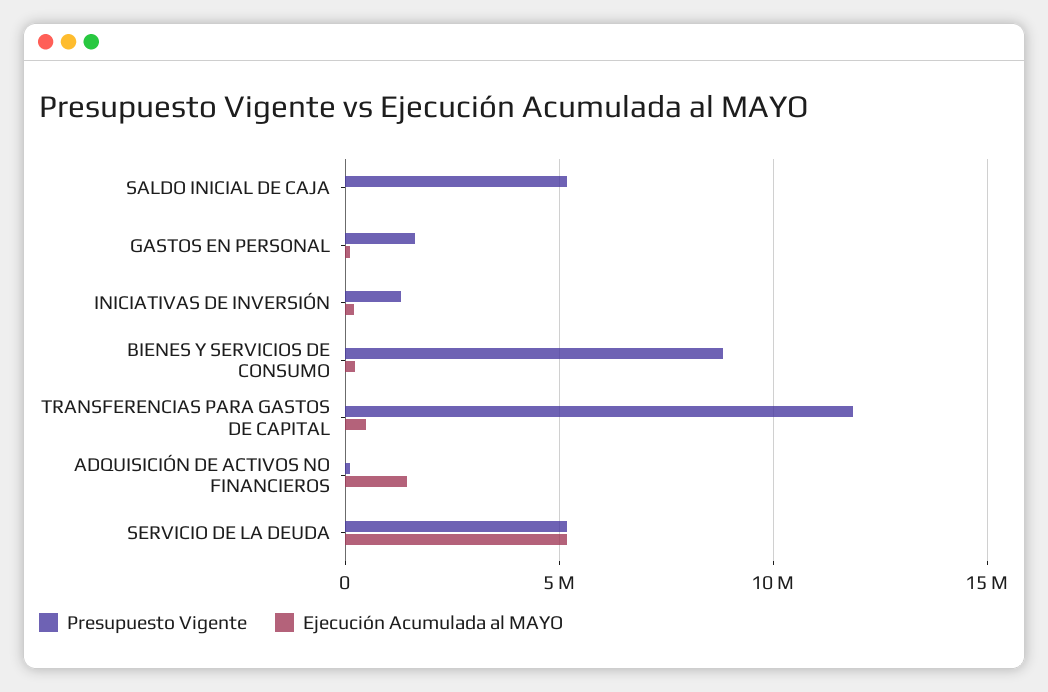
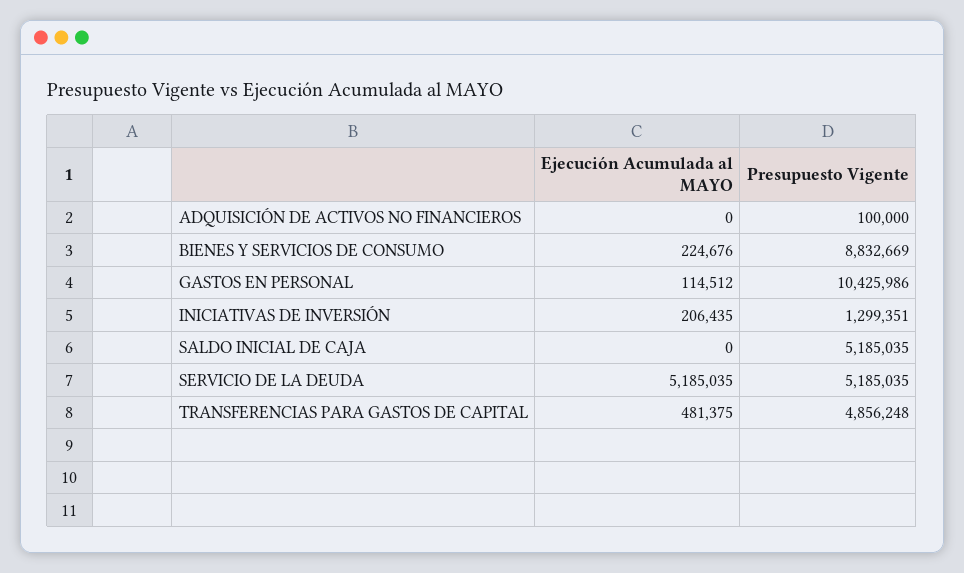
  {
    "Presupuesto Vigente": {
      "SALDO INICIAL DE CAJA": 5185035,
-     "GASTOS EN PERSONAL": 1500000,
+     "GASTOS EN PERSONAL": 10425986,
      "INICIATIVAS DE INVERSIÓN": 1299351,
      "BIENES Y SERVICIOS DE CONSUMO": 8832669,
-     "TRANSFERENCIAS PARA GASTOS DE CAPITAL": 12000000,
+     "TRANSFERENCIAS PARA GASTOS DE CAPITAL": 4856248,
      "ADQUISICIÓN DE ACTIVOS NO FINANCIEROS": 100000,
      "SERVICIO DE LA DEUDA": 5185035
    },
    "Ejecución Acumulada al MAYO": {
      "SALDO INICIAL DE CAJA": 0,
      "GASTOS EN PERSONAL": 114512,
      "INICIATIVAS DE INVERSIÓN": 206435,
      "BIENES Y SERVICIOS DE CONSUMO": 224676,
      "TRANSFERENCIAS PARA GASTOS DE CAPITAL": 481375,
-     "ADQUISICIÓN DE ACTIVOS NO FINANCIEROS": 1500000,
+     "ADQUISICIÓN DE ACTIVOS NO FINANCIEROS": 0,
      "SERVICIO DE LA DEUDA": 5185035
    }
  }

